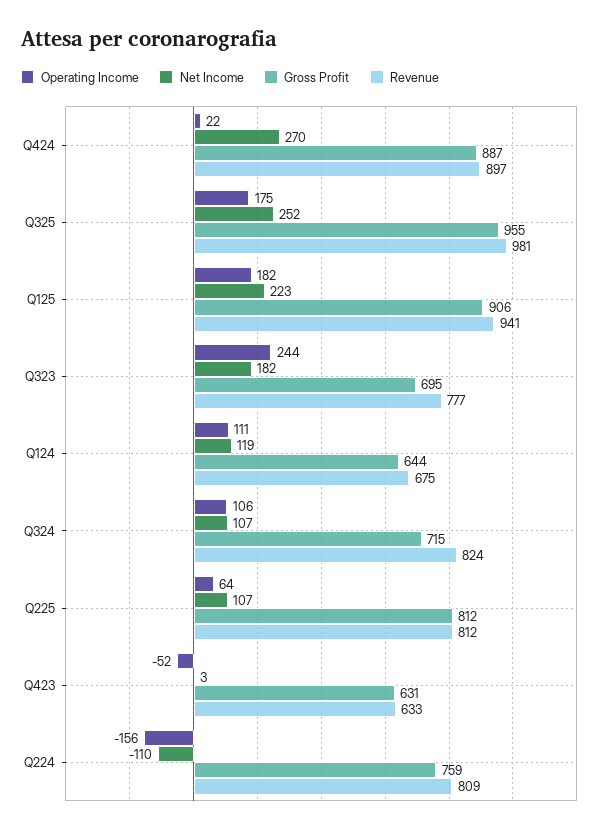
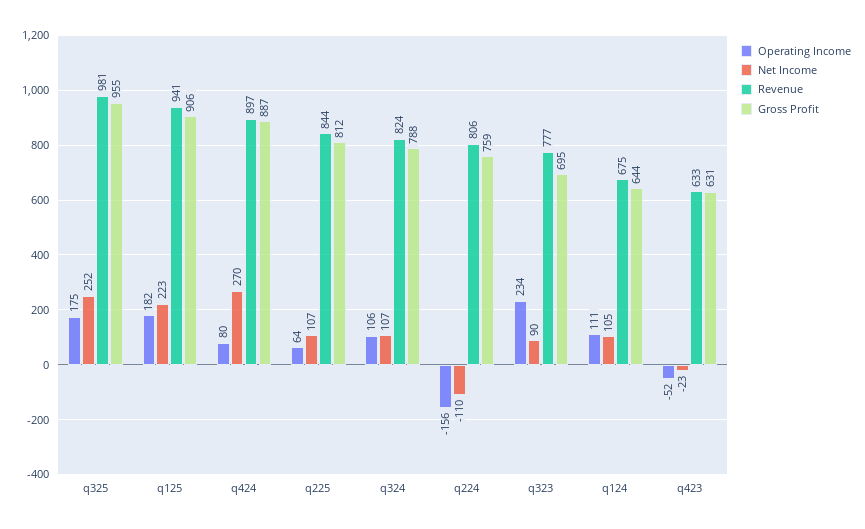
  {
    "Operating Income": {
-     "Q424": 22,
+     "Q424": 80,
      "Q325": 175,
      "Q125": 182,
-     "Q323": 244,
+     "Q323": 234,
      "Q124": 111,
      "Q324": 106,
      "Q225": 64,
      "Q423": -52,
      "Q224": -156
    },
    "Net Income": {
      "Q424": 270,
      "Q325": 252,
      "Q125": 223,
-     "Q323": 182,
+     "Q323": 90,
-     "Q124": 119,
+     "Q124": 105,
      "Q324": 107,
      "Q225": 107,
-     "Q423": 3,
+     "Q423": -23,
      "Q224": -110
    },
    "Gross Profit": {
      "Q424": 887,
      "Q325": 955,
      "Q125": 906,
      "Q323": 695,
      "Q124": 644,
-     "Q324": 715,
+     "Q324": 788,
      "Q225": 812,
      "Q423": 631,
      "Q224": 759
    },
    "Revenue": {
      "Q424": 897,
      "Q325": 981,
      "Q125": 941,
      "Q323": 777,
      "Q124": 675,
      "Q324": 824,
-     "Q225": 812,
+     "Q225": 844,
      "Q423": 633,
-     "Q224": 809
+     "Q224": 806
    }
  }

